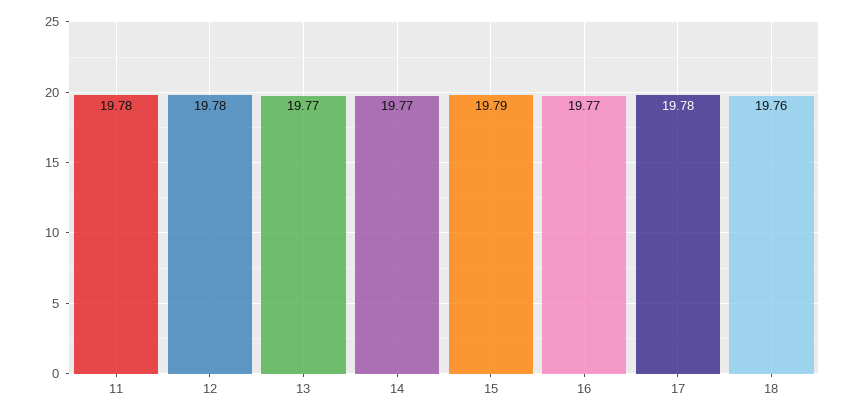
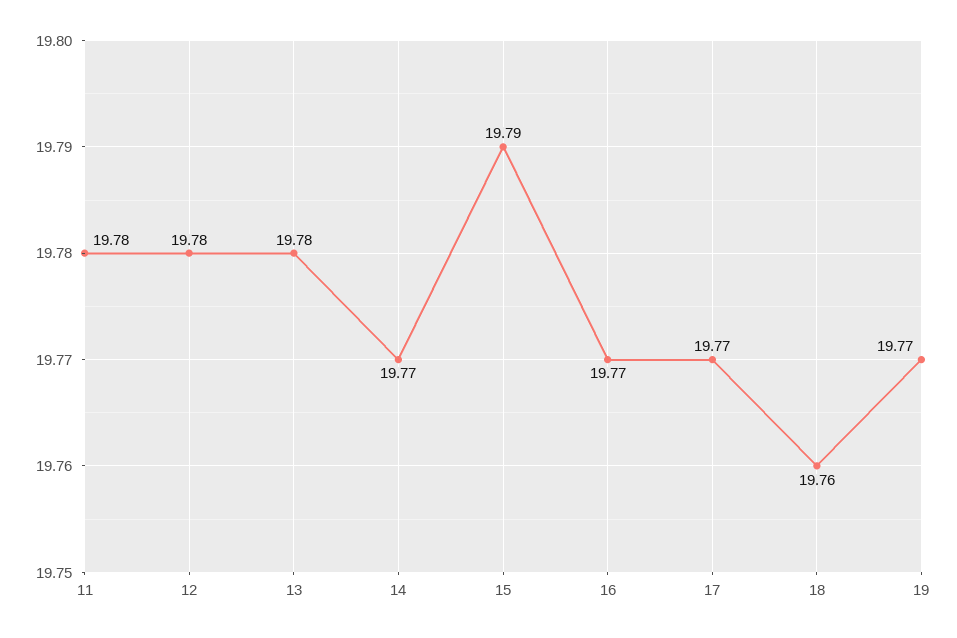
  {
    "11": 19.78,
    "12": 19.78,
-   "13": 19.77,
+   "13": 19.78,
    "14": 19.77,
    "15": 19.79,
    "16": 19.77,
-   "17": 19.78,
+   "17": 19.77,
-   "18": 19.76
+   "18": 19.76,
+   "19": 19.77
  }

